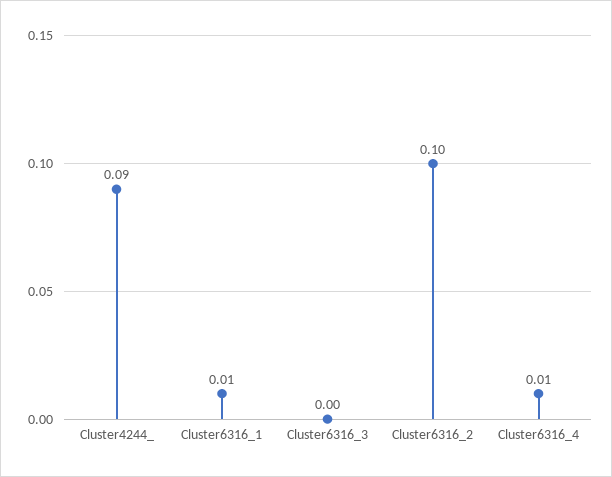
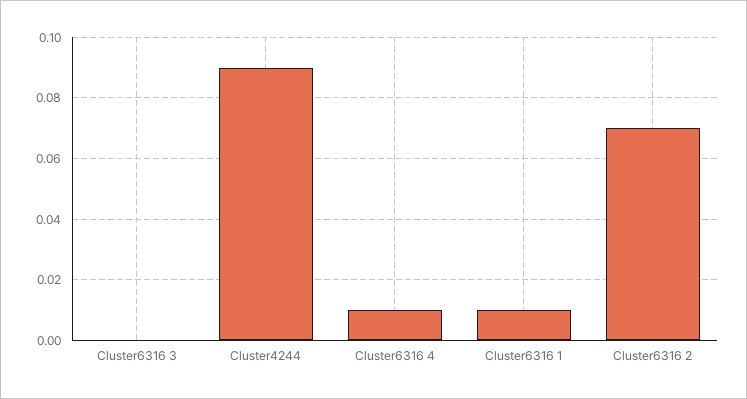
  {
    "Cluster4244_": 0.09,
    "Cluster6316_1": 0.01,
    "Cluster6316_3": 0,
-   "Cluster6316_2": 0.1,
+   "Cluster6316_2": 0.07,
    "Cluster6316_4": 0.01
  }

